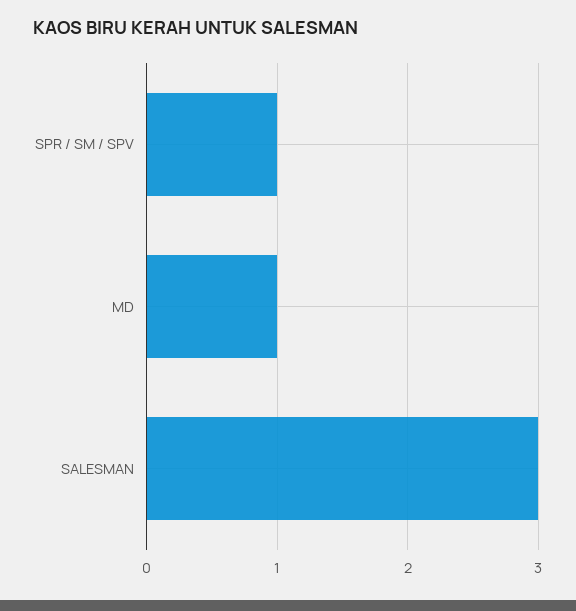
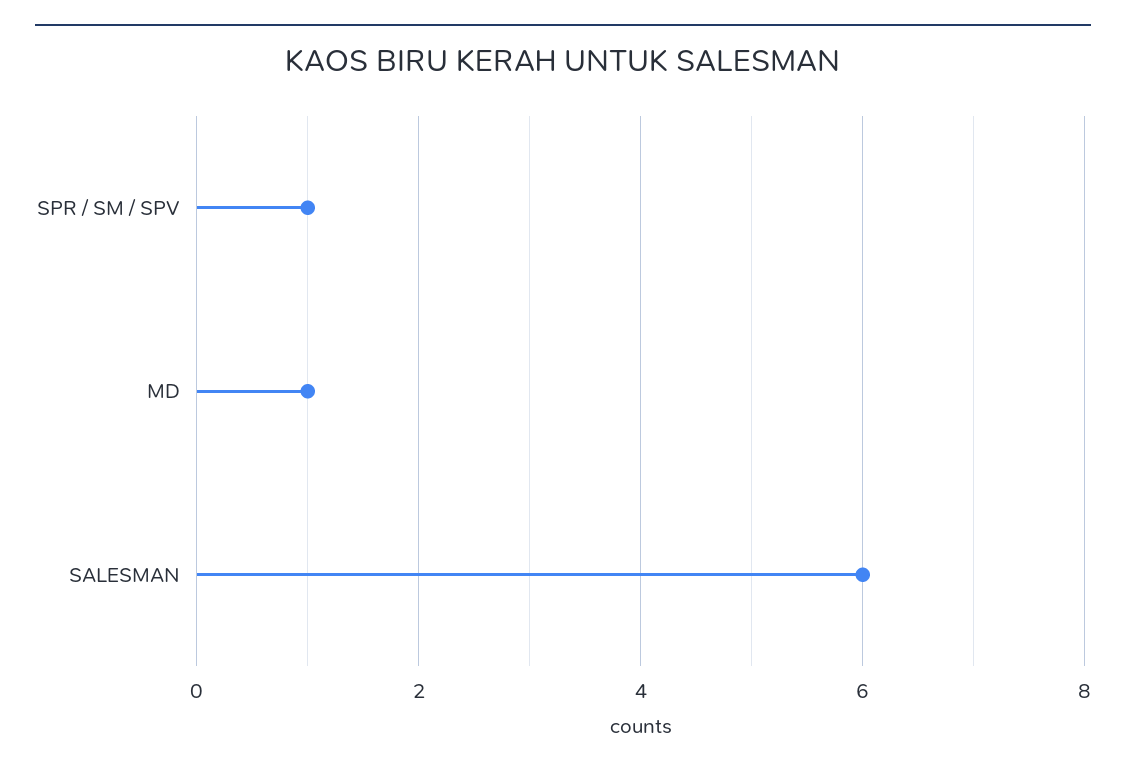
  {
    "SPR / SM / SPV": 1,
    "MD": 1,
-   "SALESMAN": 3
+   "SALESMAN": 6
  }

